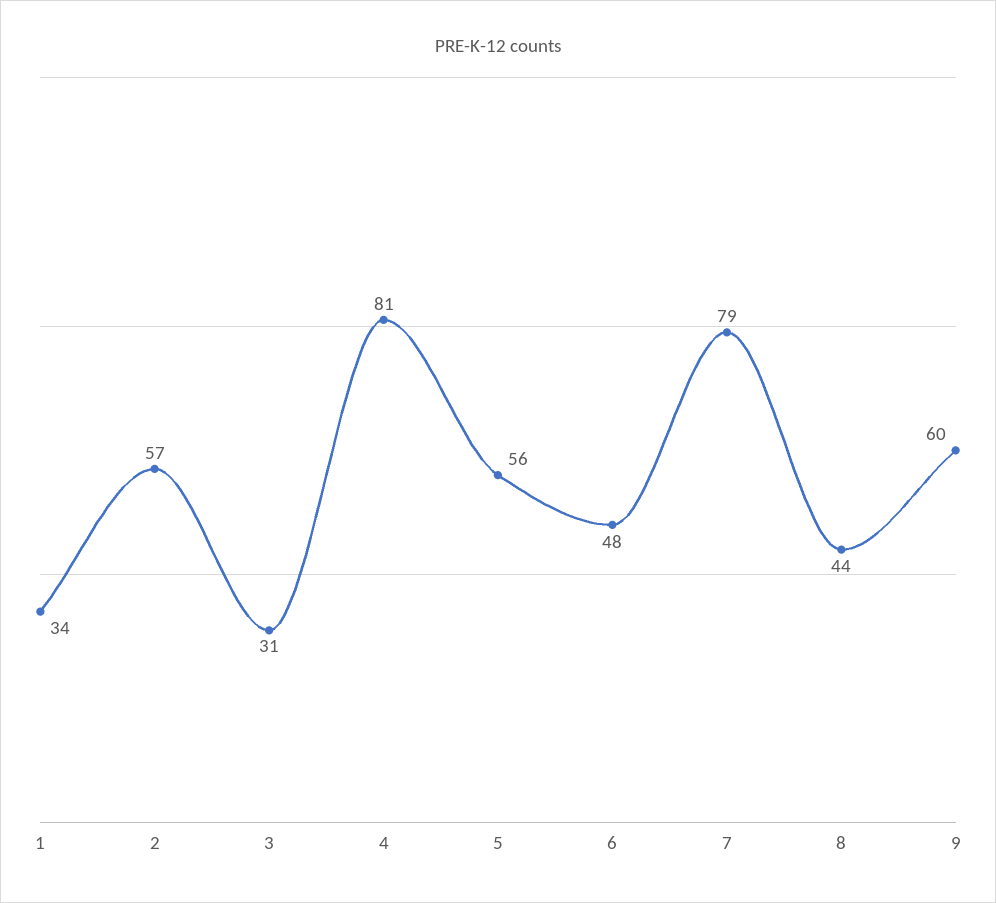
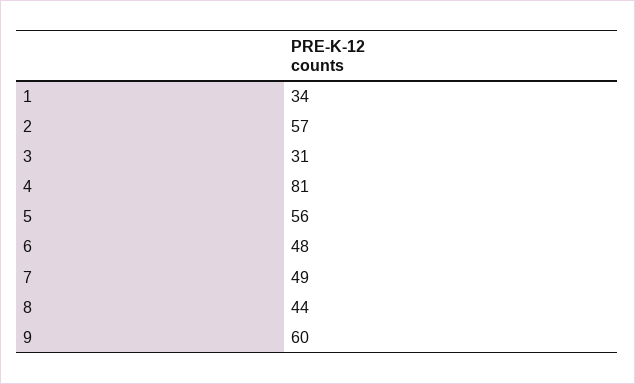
  {
    "1": 34,
    "2": 57,
    "3": 31,
    "4": 81,
    "5": 56,
    "6": 48,
-   "7": 79,
+   "7": 49,
    "8": 44,
    "9": 60
  }

